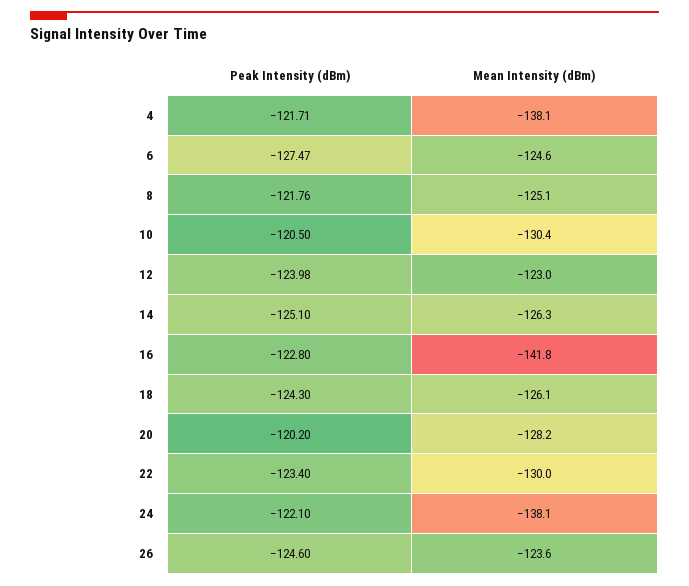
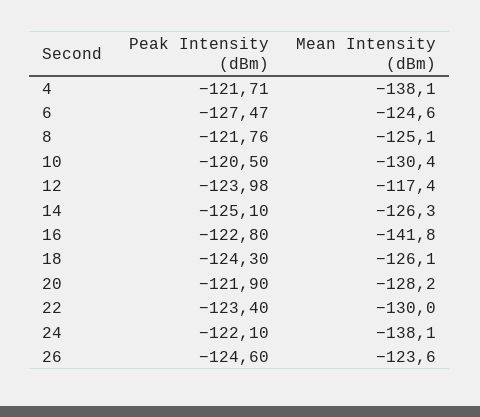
  {
    "Peak Intensity (dBm)": {
      "4": -121.71,
      "6": -127.47,
      "8": -121.76,
      "10": -120.5,
      "12": -123.98,
      "14": -125.1,
      "16": -122.8,
      "18": -124.3,
-     "20": -120.2,
+     "20": -121.9,
      "22": -123.4,
      "24": -122.1,
      "26": -124.6
    },
    "Mean Intensity (dBm)": {
      "4": -138.1,
      "6": -124.6,
      "8": -125.1,
      "10": -130.4,
-     "12": -123,
+     "12": -117.4,
      "14": -126.3,
      "16": -141.8,
      "18": -126.1,
      "20": -128.2,
      "22": -130,
      "24": -138.1,
      "26": -123.6
    }
  }

